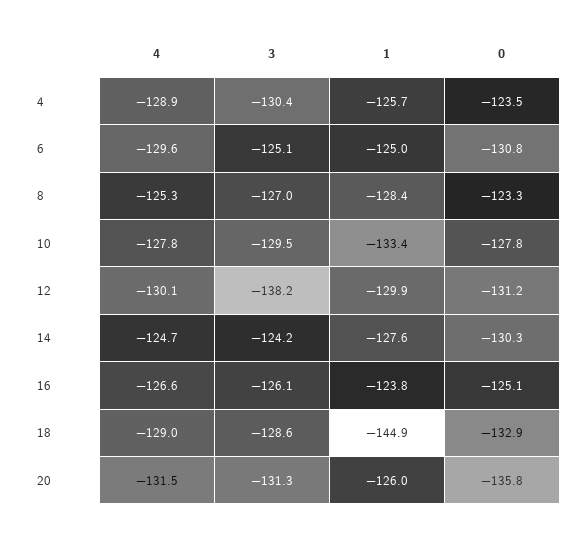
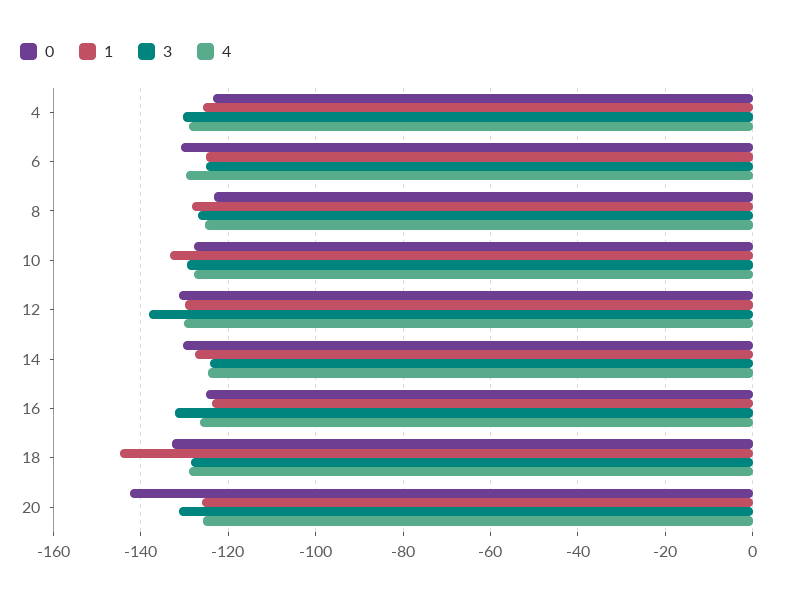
  {
    "4": {
      "4": -128.9,
      "6": -129.6,
      "8": -125.3,
      "10": -127.8,
      "12": -130.1,
      "14": -124.7,
      "16": -126.6,
      "18": -129,
-     "20": -131.5
+     "20": -126
    },
    "3": {
      "4": -130.4,
      "6": -125.1,
      "8": -127,
      "10": -129.5,
      "12": -138.2,
      "14": -124.2,
-     "16": -126.1,
+     "16": -132,
      "18": -128.6,
      "20": -131.3
    },
    "1": {
      "4": -125.7,
      "6": -125,
      "8": -128.4,
      "10": -133.4,
      "12": -129.9,
      "14": -127.6,
      "16": -123.8,
      "18": -144.9,
      "20": -126
    },
    "0": {
      "4": -123.5,
      "6": -130.8,
      "8": -123.3,
      "10": -127.8,
      "12": -131.2,
      "14": -130.3,
      "16": -125.1,
      "18": -132.9,
-     "20": -135.8
+     "20": -142
    }
  }

